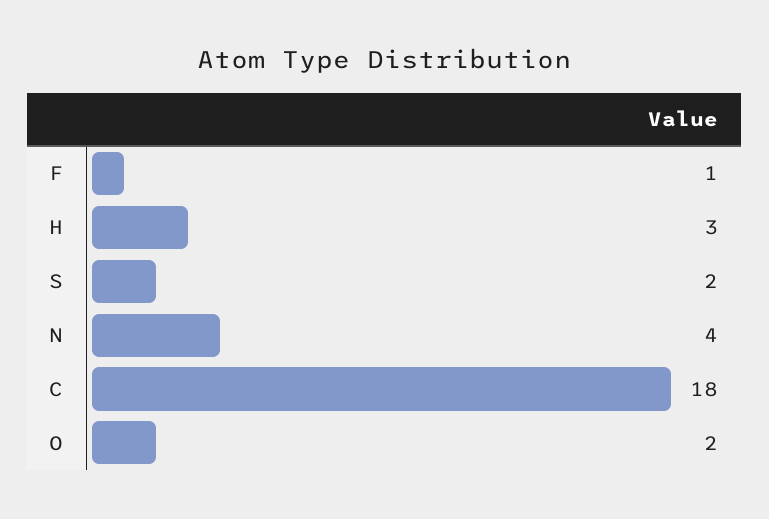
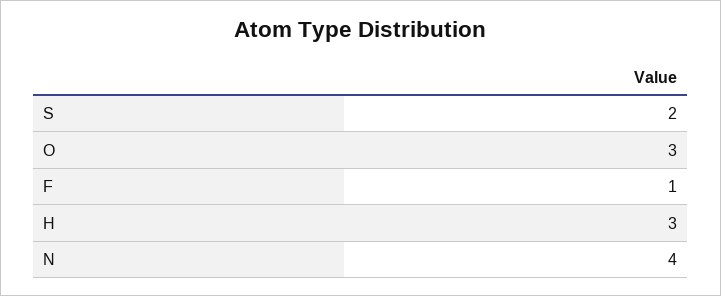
  {
    "F": 1,
    "H": 3,
    "S": 2,
    "N": 4,
-   "C": 18,
-   "O": 2
+   "O": 3
  }

